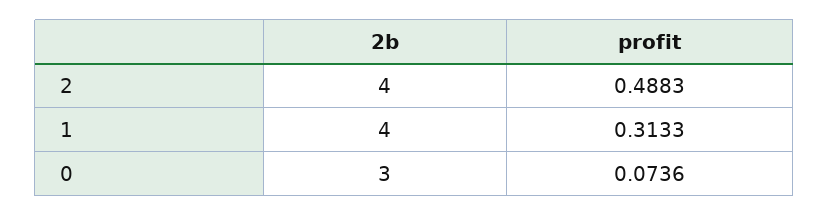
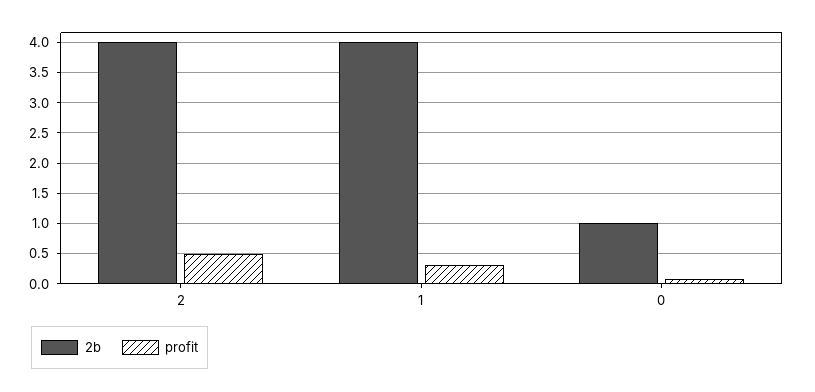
  {
    "2b": {
      "2": 4,
      "1": 4,
-     "0": 3
+     "0": 1
    },
    "profit": {
      "2": 0.4883,
      "1": 0.3133,
      "0": 0.0736
    }
  }

